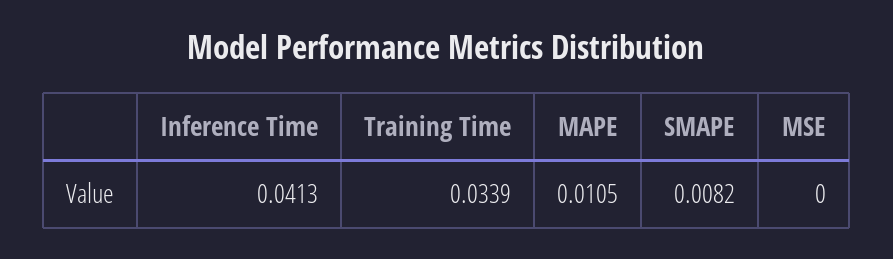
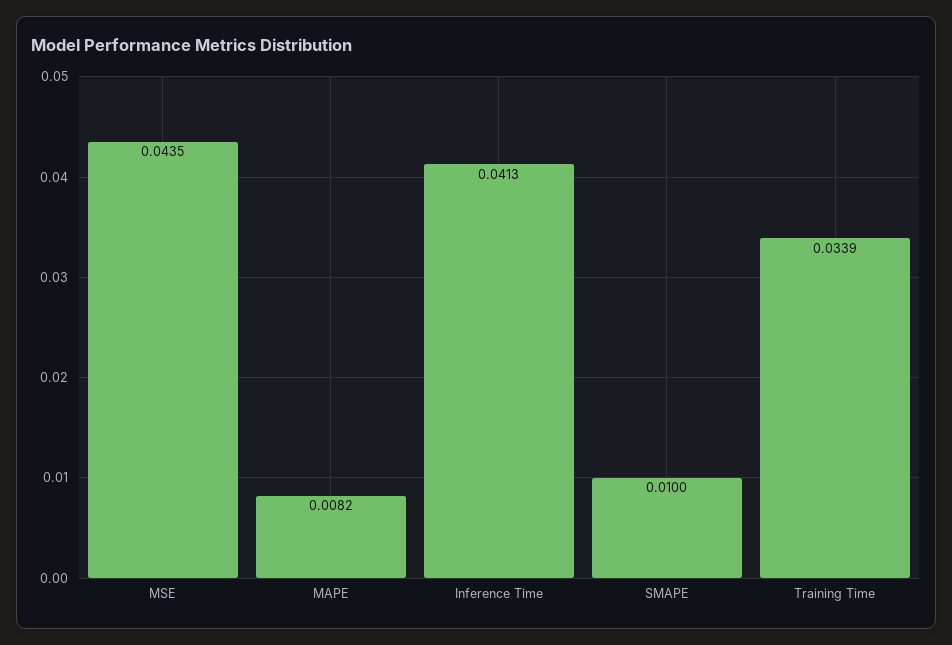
  {
    "Inference Time": 0.0413,
    "Training Time": 0.0339,
-   "MAPE": 0.0105,
+   "MAPE": 0.0082,
-   "SMAPE": 0.0082,
+   "SMAPE": 0.01,
-   "MSE": 0
+   "MSE": 0.0435
  }

